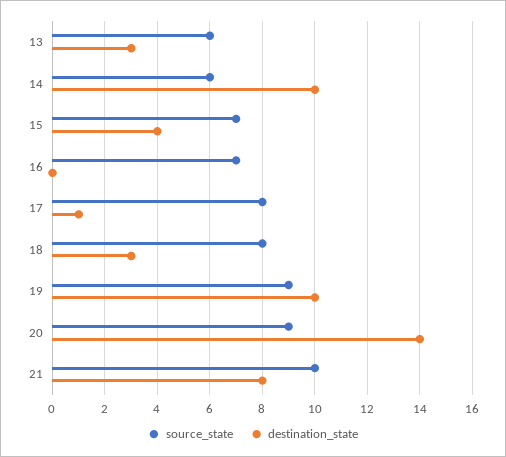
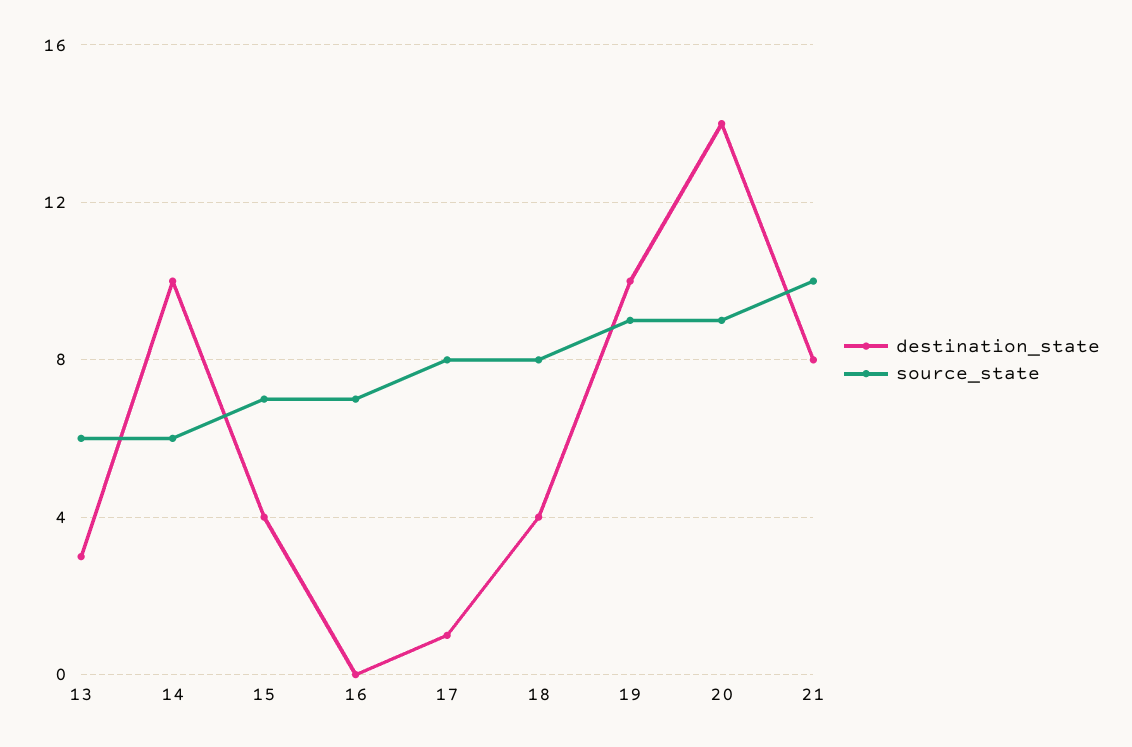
  {
    "source_state": {
      "13": 6,
      "14": 6,
      "15": 7,
      "16": 7,
      "17": 8,
      "18": 8,
      "19": 9,
      "20": 9,
      "21": 10
    },
    "destination_state": {
      "13": 3,
      "14": 10,
      "15": 4,
      "16": 0,
      "17": 1,
-     "18": 3,
+     "18": 4,
      "19": 10,
      "20": 14,
      "21": 8
    }
  }

